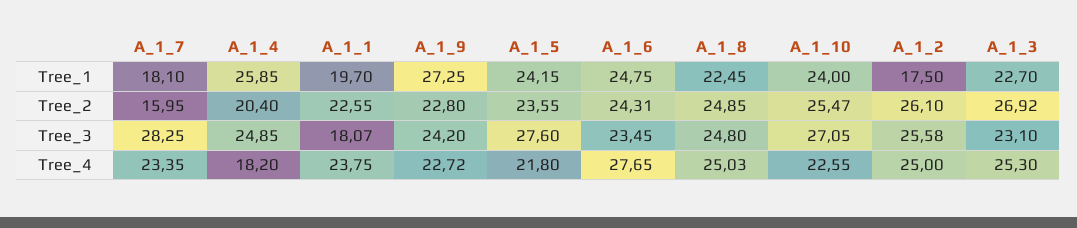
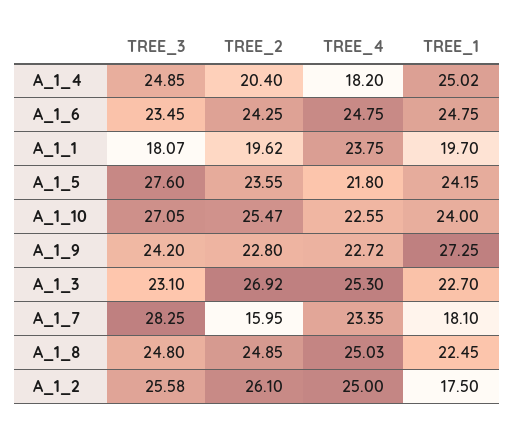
  {
    "A_1_7": {
      "Tree_1": 18.1,
      "Tree_2": 15.95,
      "Tree_3": 28.25,
      "Tree_4": 23.35
    },
    "A_1_4": {
-     "Tree_1": 25.85,
+     "Tree_1": 25.02,
      "Tree_2": 20.4,
      "Tree_3": 24.85,
      "Tree_4": 18.2
    },
    "A_1_1": {
      "Tree_1": 19.7,
-     "Tree_2": 22.55,
+     "Tree_2": 19.62,
      "Tree_3": 18.07,
      "Tree_4": 23.75
    },
    "A_1_9": {
      "Tree_1": 27.25,
      "Tree_2": 22.8,
      "Tree_3": 24.2,
      "Tree_4": 22.72
    },
    "A_1_5": {
      "Tree_1": 24.15,
      "Tree_2": 23.55,
      "Tree_3": 27.6,
      "Tree_4": 21.8
    },
    "A_1_6": {
      "Tree_1": 24.75,
-     "Tree_2": 24.31,
+     "Tree_2": 24.25,
      "Tree_3": 23.45,
-     "Tree_4": 27.65
+     "Tree_4": 24.75
    },
    "A_1_8": {
      "Tree_1": 22.45,
      "Tree_2": 24.85,
      "Tree_3": 24.8,
      "Tree_4": 25.03
    },
    "A_1_10": {
      "Tree_1": 24,
      "Tree_2": 25.47,
      "Tree_3": 27.05,
      "Tree_4": 22.55
    },
    "A_1_2": {
      "Tree_1": 17.5,
      "Tree_2": 26.1,
      "Tree_3": 25.58,
      "Tree_4": 25
    },
    "A_1_3": {
      "Tree_1": 22.7,
      "Tree_2": 26.92,
      "Tree_3": 23.1,
      "Tree_4": 25.3
    }
  }

